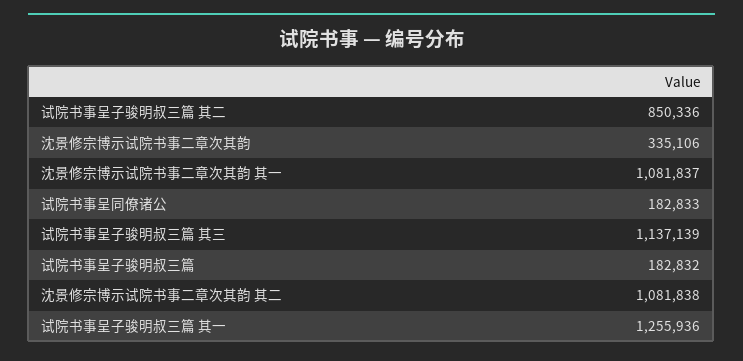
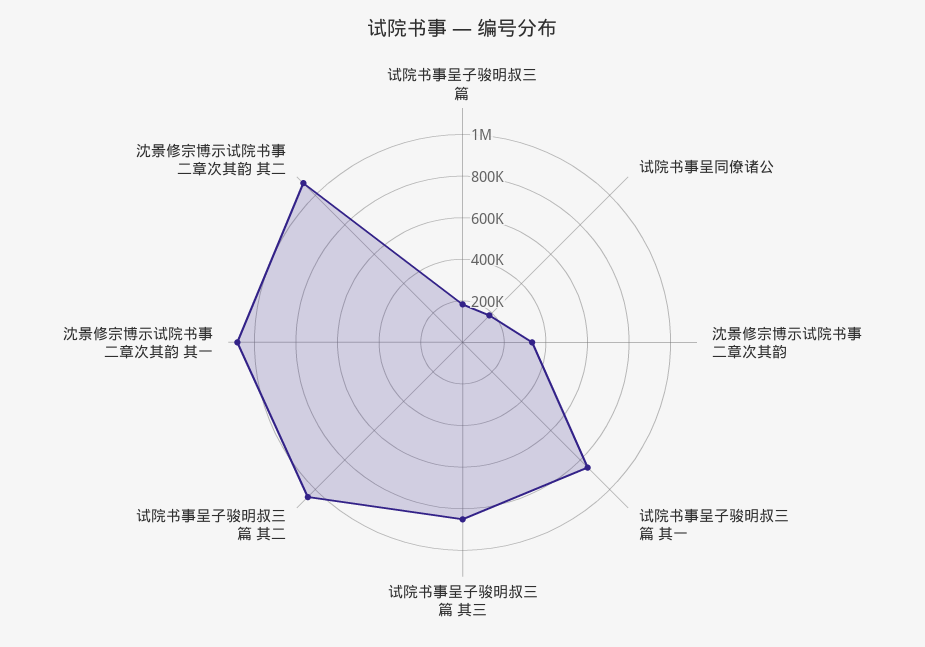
  {
-   "试院书事呈子骏明叔三篇 其二": 850336,
+   "试院书事呈子骏明叔三篇 其二": 1050000,
    "沈景修宗博示试院书事二章次其韵": 335106,
    "沈景修宗博示试院书事二章次其韵 其一": 1081837,
    "试院书事呈同僚诸公": 182833,
-   "试院书事呈子骏明叔三篇 其三": 1137139,
+   "试院书事呈子骏明叔三篇 其三": 850000,
    "试院书事呈子骏明叔三篇": 182832,
    "沈景修宗博示试院书事二章次其韵 其二": 1081838,
-   "试院书事呈子骏明叔三篇 其一": 1255936
+   "试院书事呈子骏明叔三篇 其一": 850000
  }

